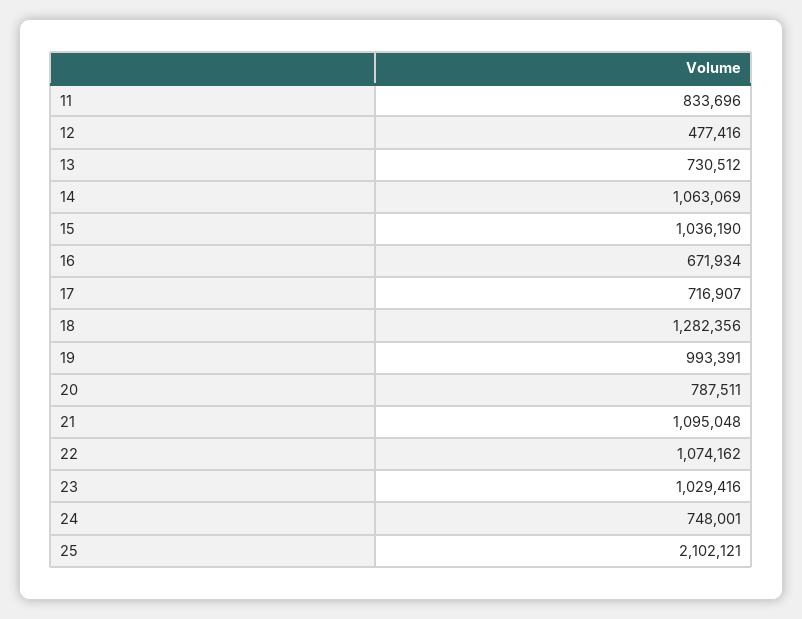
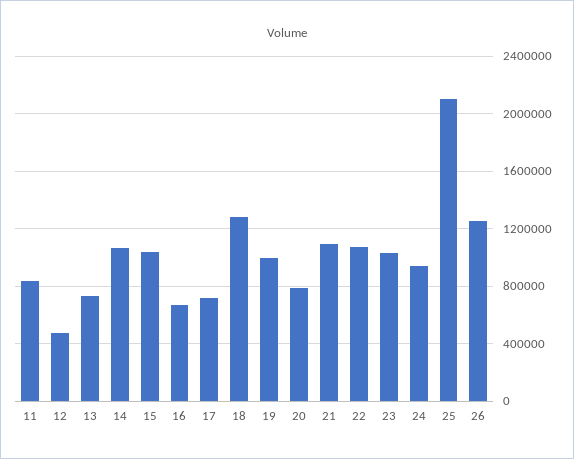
  {
    "11": 833696,
    "12": 477416,
    "13": 730512,
    "14": 1063069,
    "15": 1036190,
    "16": 671934,
    "17": 716907,
    "18": 1282356,
    "19": 993391,
    "20": 787511,
    "21": 1095048,
    "22": 1074162,
    "23": 1029416,
-   "24": 748001,
+   "24": 950000,
-   "25": 2102121
+   "25": 2102121,
+   "26": 1250000
  }

